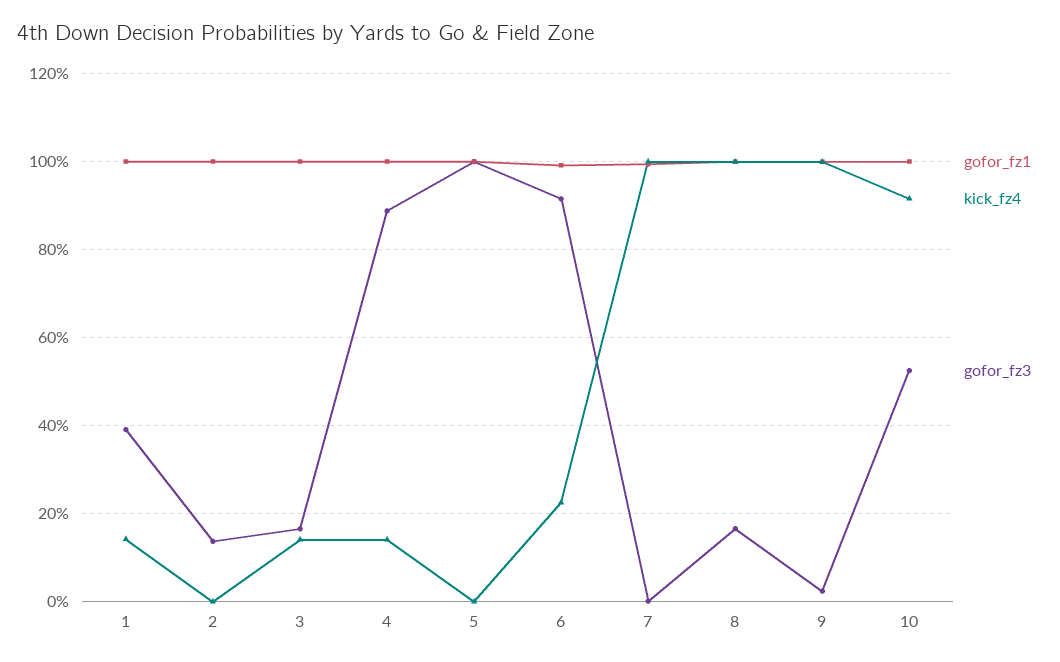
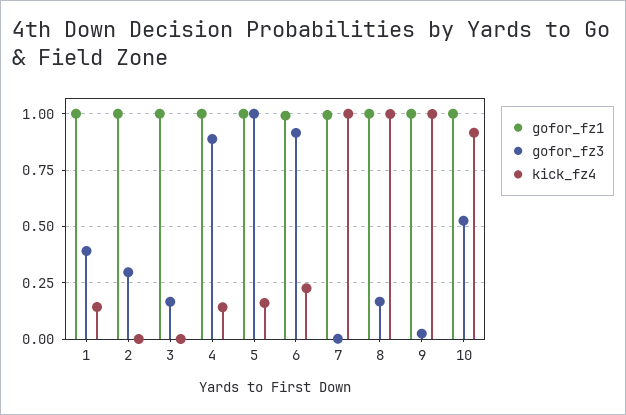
  {
    "gofor_fz1": {
      "1": 1,
      "2": 1,
      "3": 1,
      "4": 1,
      "5": 1,
      "6": 1,
      "7": 1,
      "8": 1,
      "9": 1,
      "10": 1
    },
    "kick_fz4": {
      "1": 0.14,
      "2": 0,
-     "3": 0.14,
+     "3": 0,
      "4": 0.14,
-     "5": 0,
+     "5": 0.15,
      "6": 0.22,
      "7": 1,
      "8": 1,
      "9": 1,
      "10": 0.92
    },
    "gofor_fz3": {
      "1": 0.4,
-     "2": 0.14,
+     "2": 0.3,
      "3": 0.16,
      "4": 0.88,
      "5": 1,
      "6": 0.92,
      "7": 0,
      "8": 0.16,
      "9": 0.02,
      "10": 0.52
    }
  }

